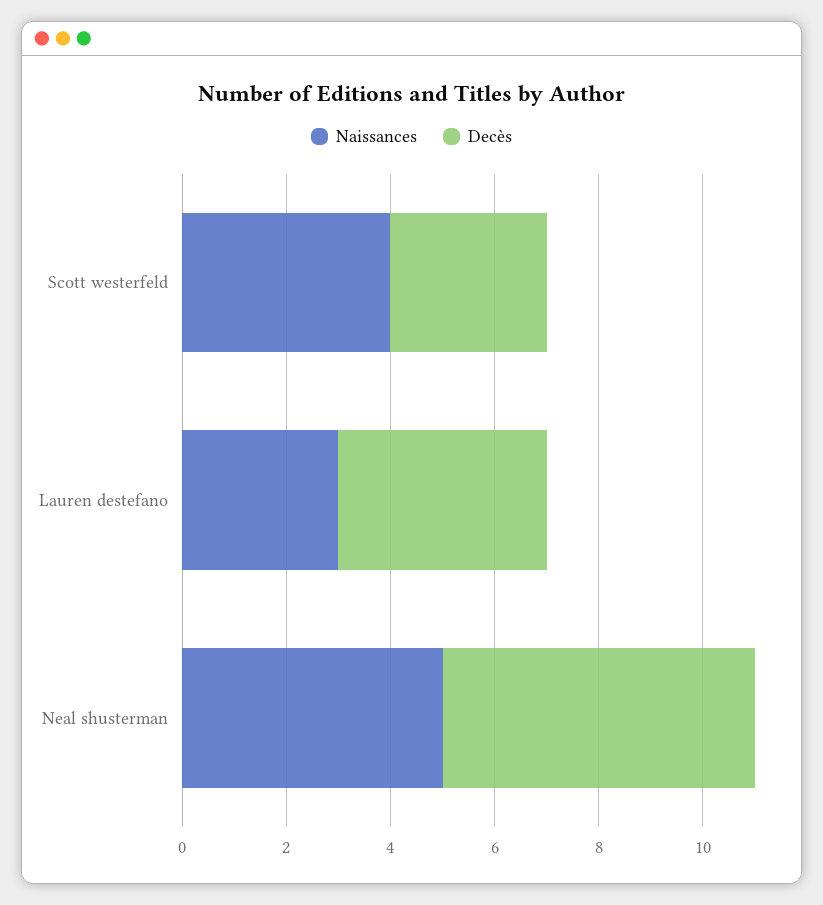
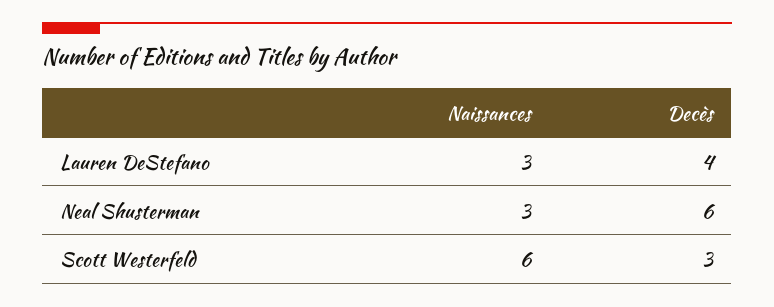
  {
    "Naissances": {
-     "Scott westerfeld": 4,
+     "Scott westerfeld": 6,
      "Lauren destefano": 3,
-     "Neal shusterman": 5
+     "Neal shusterman": 3
    },
    "Decès": {
      "Scott westerfeld": 3,
      "Lauren destefano": 4,
      "Neal shusterman": 6
    }
  }

